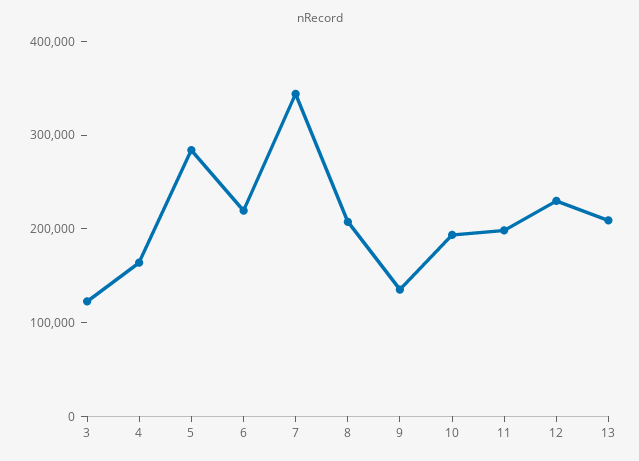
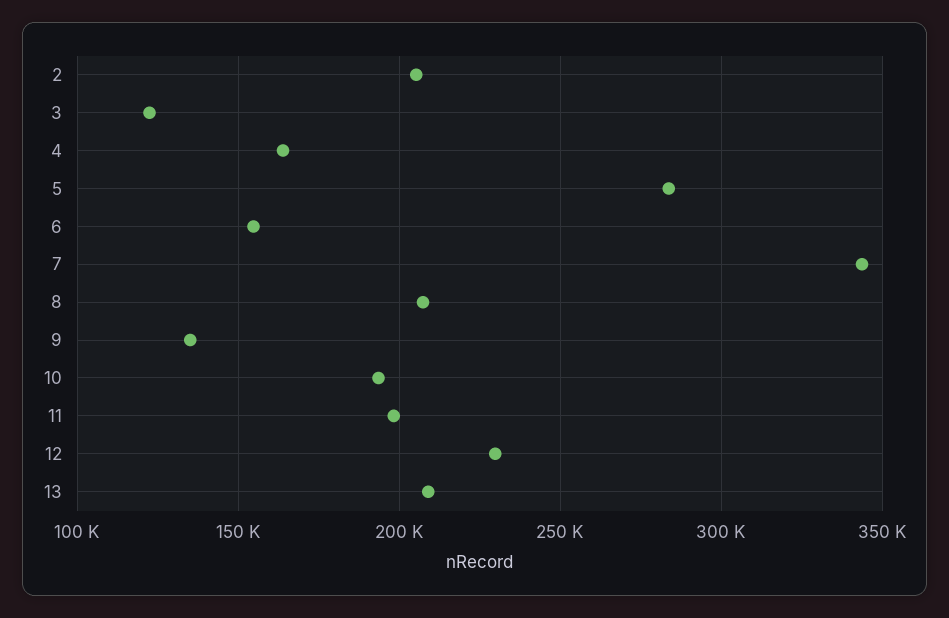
  {
    "3": 120000,
    "4": 165000,
    "5": 285000,
-   "6": 220000,
+   "6": 155000,
    "7": 345000,
    "8": 205000,
    "9": 135000,
    "10": 195000,
    "11": 200000,
    "12": 230000,
-   "13": 210000
+   "13": 210000,
+   "2": 205000
  }

